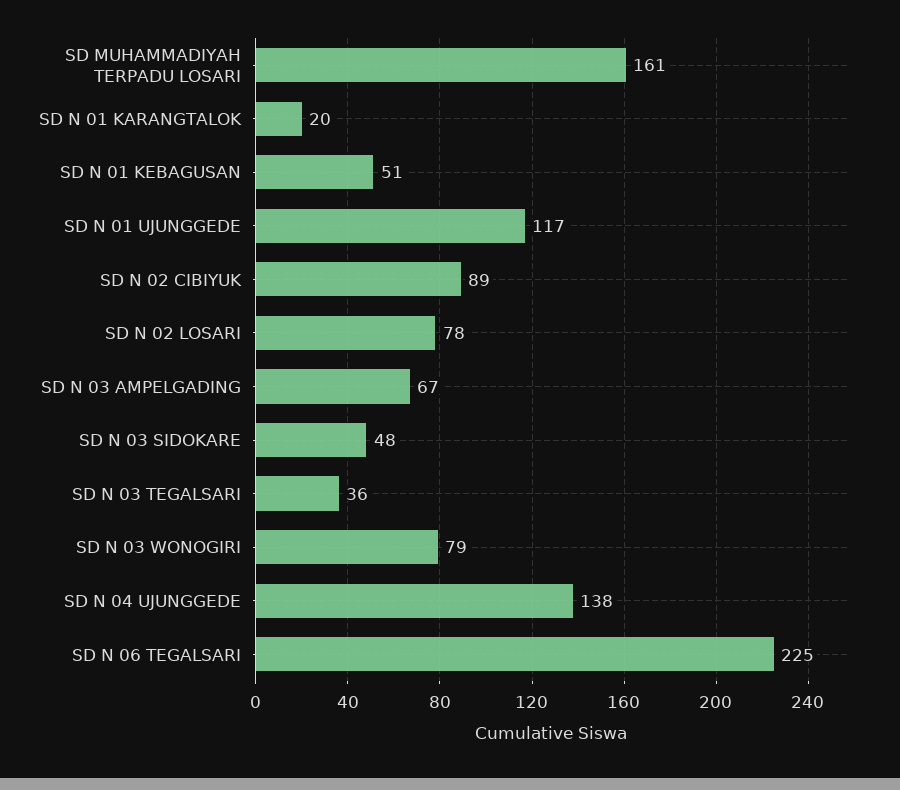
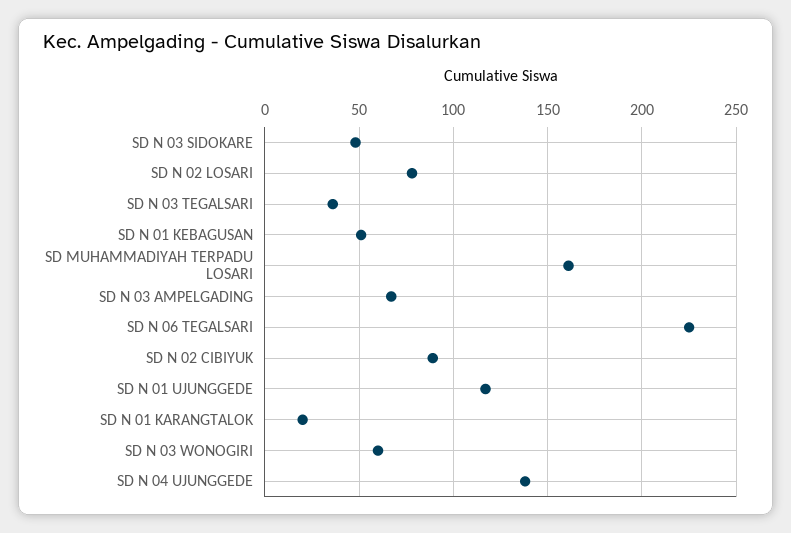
  {
    "SD MUHAMMADIYAH TERPADU LOSARI": 161,
    "SD N 01 KARANGTALOK": 20,
    "SD N 01 KEBAGUSAN": 51,
    "SD N 01 UJUNGGEDE": 117,
    "SD N 02 CIBIYUK": 89,
    "SD N 02 LOSARI": 78,
    "SD N 03 AMPELGADING": 67,
    "SD N 03 SIDOKARE": 48,
    "SD N 03 TEGALSARI": 36,
-   "SD N 03 WONOGIRI": 79,
+   "SD N 03 WONOGIRI": 60,
    "SD N 04 UJUNGGEDE": 138,
    "SD N 06 TEGALSARI": 225
  }

